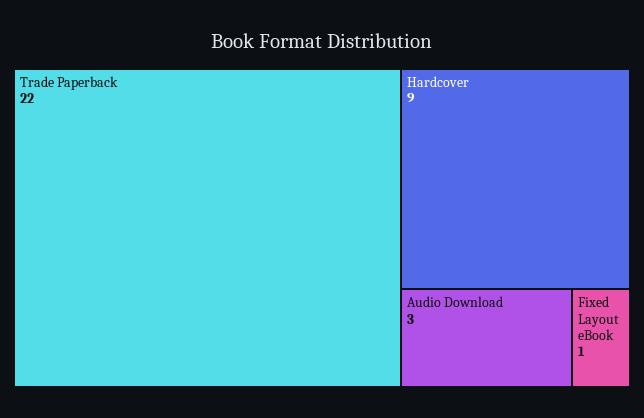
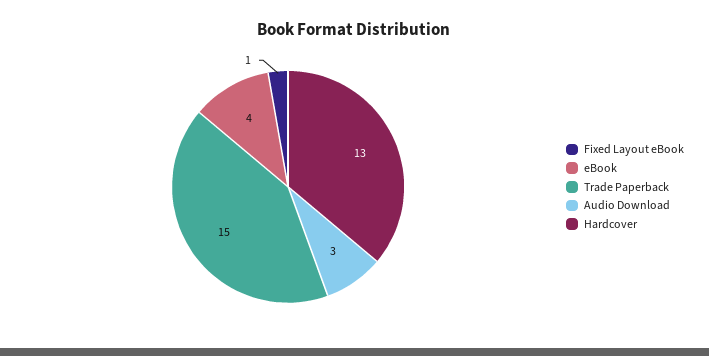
  {
-   "Trade Paperback": 22,
+   "Trade Paperback": 15,
-   "Hardcover": 9,
+   "Hardcover": 13,
    "Audio Download": 3,
-   "Fixed Layout eBook": 1
+   "Fixed Layout eBook": 1,
+   "eBook": 4
  }

